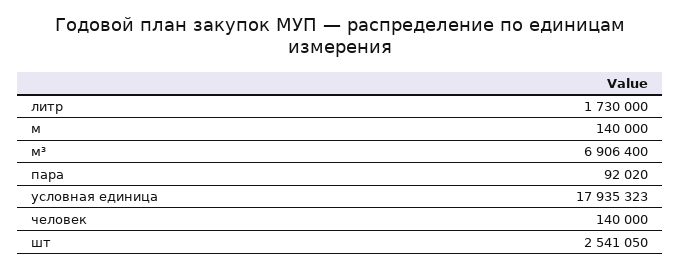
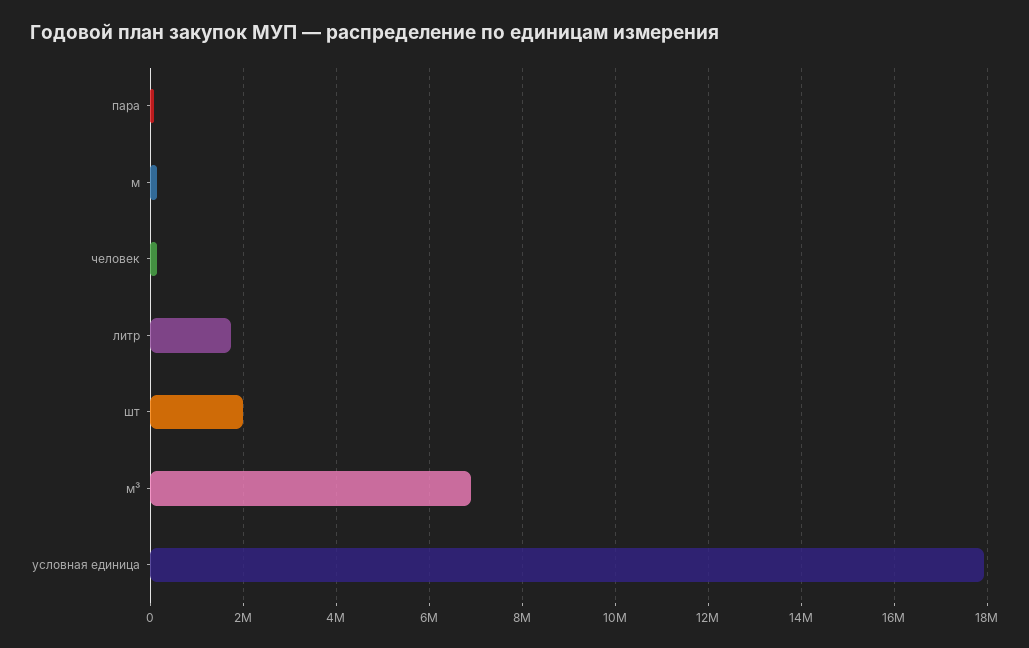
  {
    "литр": 1730000,
    "м": 140000,
    "м³": 6906400,
    "пара": 92020,
    "условная единица": 17935323,
    "человек": 140000,
-   "шт": 2541050
+   "шт": 2000000
  }

